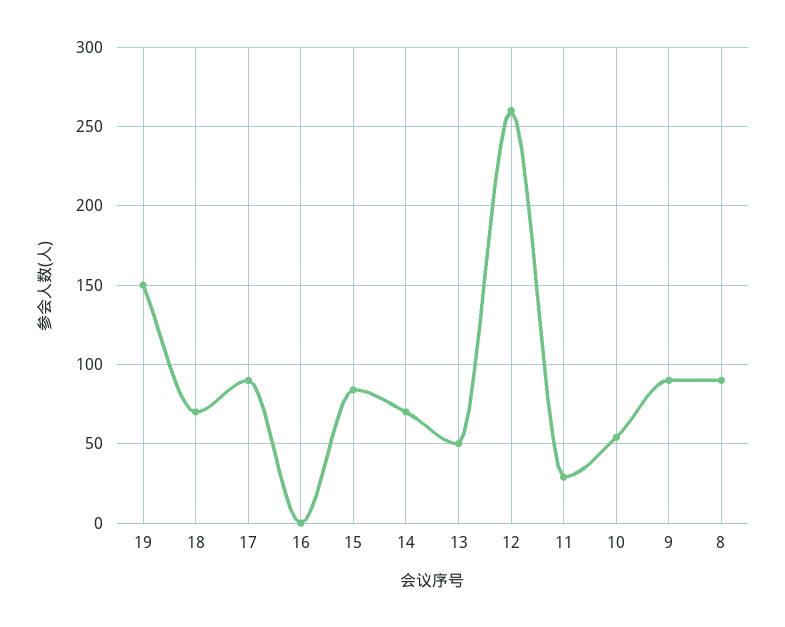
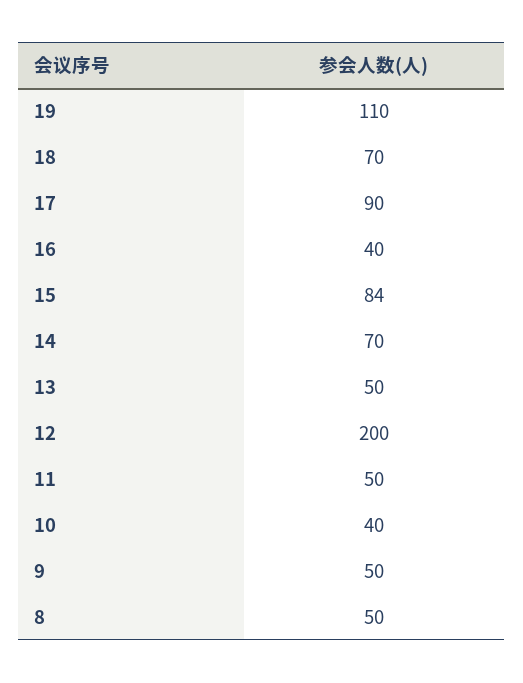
  {
-   "19": 150,
+   "19": 110,
    "18": 70,
    "17": 90,
-   "16": 0,
+   "16": 40,
    "15": 84,
    "14": 70,
    "13": 50,
-   "12": 260,
+   "12": 200,
-   "11": 30,
+   "11": 50,
-   "10": 55,
+   "10": 40,
-   "9": 90,
+   "9": 50,
-   "8": 90
+   "8": 50
  }

